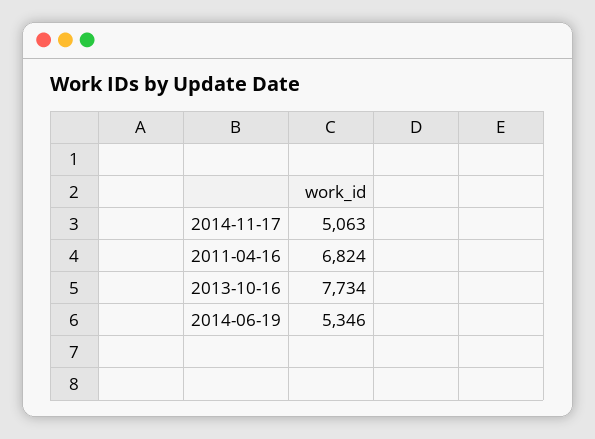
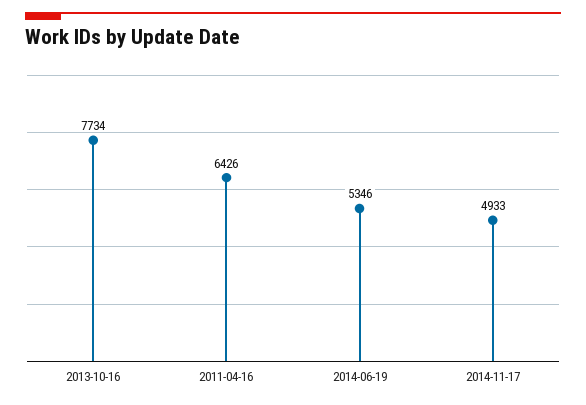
  {
-   "2014-11-17": 5063,
+   "2014-11-17": 4933,
-   "2011-04-16": 6824,
+   "2011-04-16": 6426,
    "2013-10-16": 7734,
    "2014-06-19": 5346
  }

